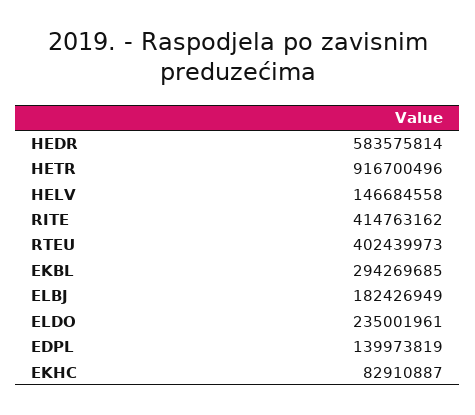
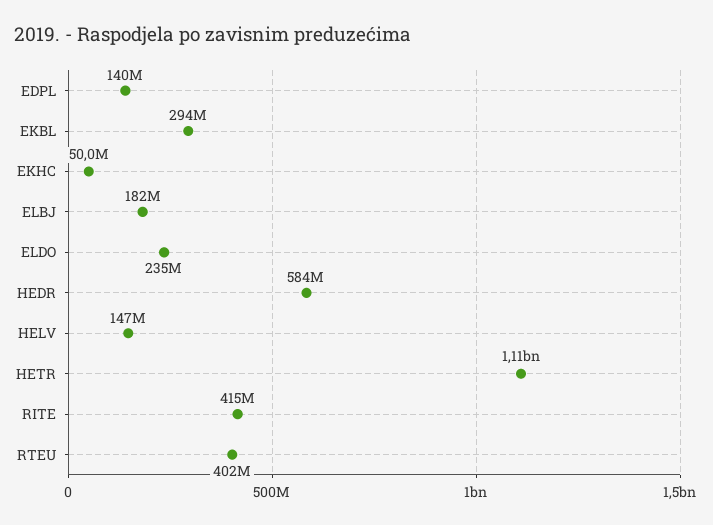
  {
    "HEDR": 583575814,
-   "HETR": 916700496,
+   "HETR": 1110000000,
    "HELV": 146684558,
    "RITE": 414763162,
    "RTEU": 402439973,
    "EKBL": 294269685,
    "ELBJ": 182426949,
    "ELDO": 235001961,
    "EDPL": 139973819,
-   "EKHC": 82910887
+   "EKHC": 50000000
  }

